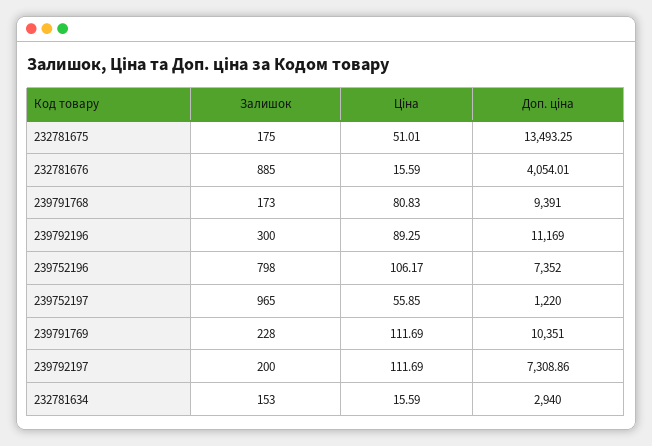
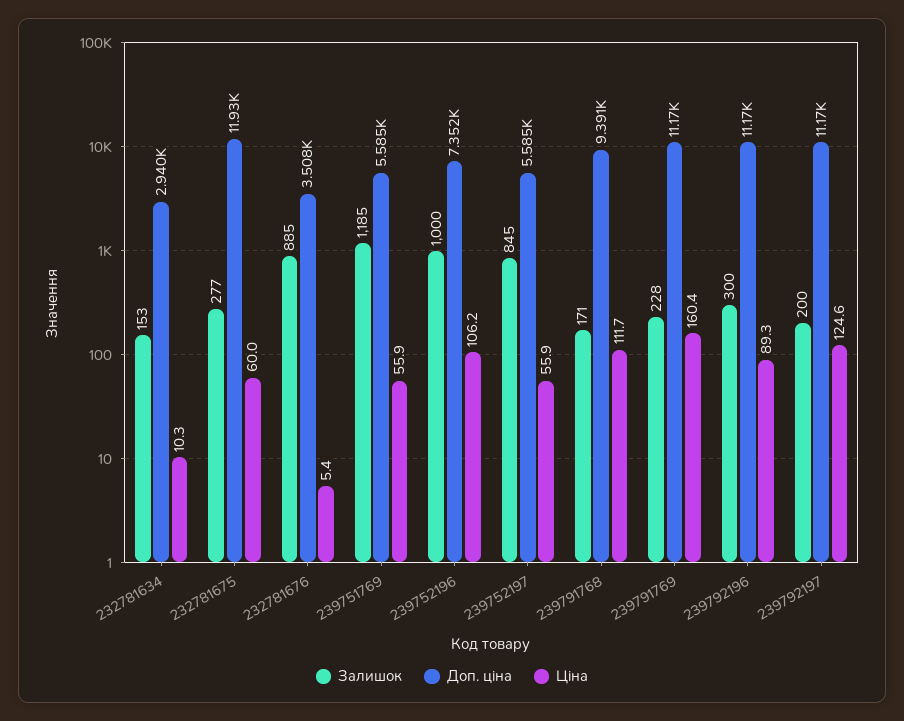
  {
    "Залишок": {
-     "232781675": 175,
+     "232781675": 277,
      "232781676": 885,
-     "239791768": 173,
+     "239791768": 171,
      "239792196": 300,
-     "239752196": 798,
+     "239752196": 1000,
-     "239752197": 965,
+     "239752197": 845,
      "239791769": 228,
      "239792197": 200,
-     "232781634": 153
+     "232781634": 153,
+     "239751769": 1185
    },
    "Ціна": {
-     "232781675": 51.01,
+     "232781675": 60,
-     "232781676": 15.59,
+     "232781676": 5.4,
-     "239791768": 80.83,
+     "239791768": 111.7,
      "239792196": 89.25,
      "239752196": 106.17,
      "239752197": 55.85,
-     "239791769": 111.69,
+     "239791769": 160.4,
-     "239792197": 111.69,
+     "239792197": 124.6,
-     "232781634": 15.59
+     "232781634": 10.3,
+     "239751769": 55.9
    },
    "Доп. ціна": {
-     "232781675": 13493.25,
+     "232781675": 11930,
-     "232781676": 4054.01,
+     "232781676": 3508,
      "239791768": 9391,
      "239792196": 11169,
      "239752196": 7352,
-     "239752197": 1220,
+     "239752197": 5585,
-     "239791769": 10351,
+     "239791769": 11170,
-     "239792197": 7308.86,
+     "239792197": 11170,
-     "232781634": 2940
+     "232781634": 2940,
+     "239751769": 5585
    }
  }

